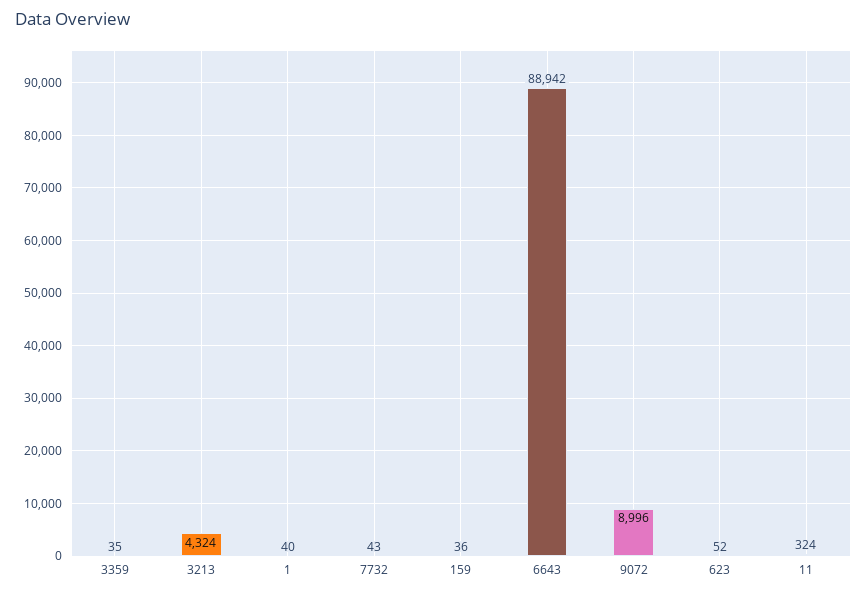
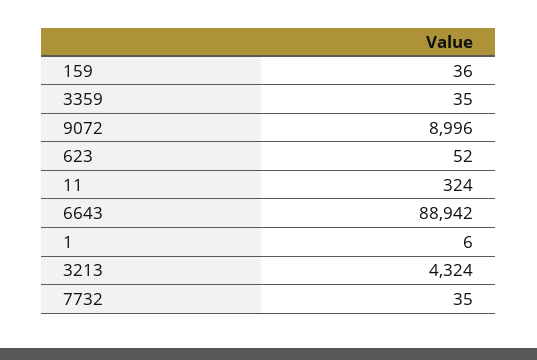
  {
    "3359": 35,
    "3213": 4324,
-   "1": 40,
+   "1": 6,
-   "7732": 43,
+   "7732": 35,
    "159": 36,
    "6643": 88942,
    "9072": 8996,
    "623": 52,
    "11": 324
  }

